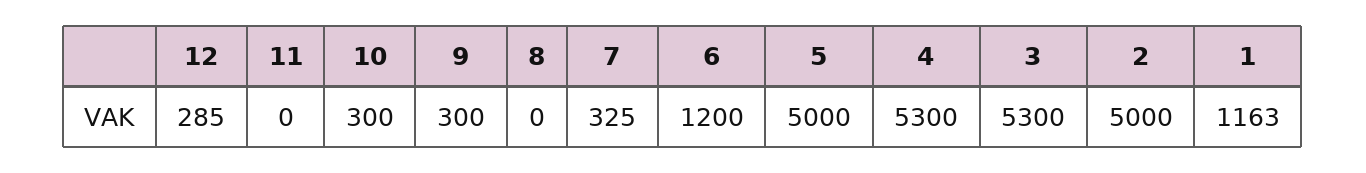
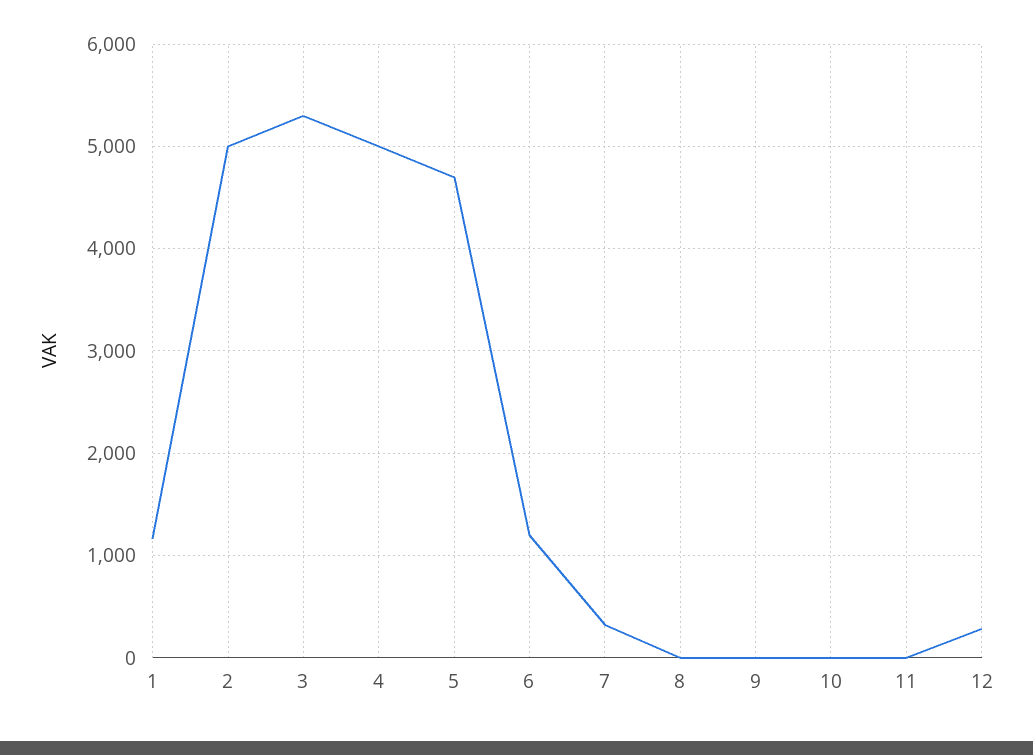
  {
    "12": 285,
    "11": 0,
-   "10": 300,
+   "10": 0,
-   "9": 300,
+   "9": 0,
    "8": 0,
    "7": 325,
    "6": 1200,
-   "5": 5000,
+   "5": 4700,
-   "4": 5300,
+   "4": 5000,
    "3": 5300,
    "2": 5000,
    "1": 1163
  }

